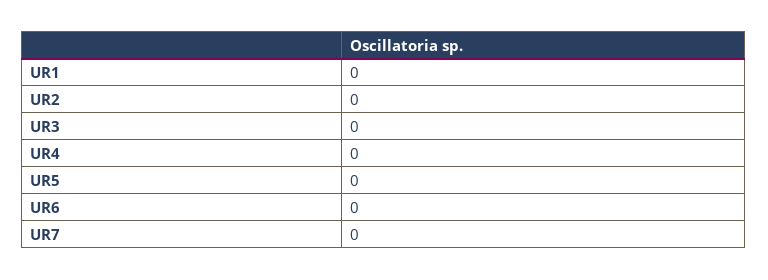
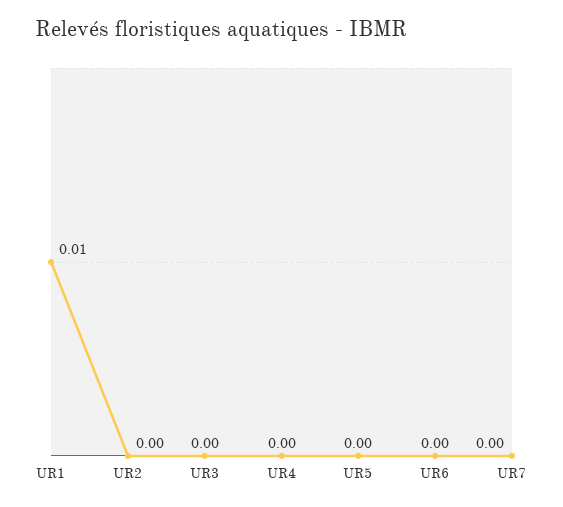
  {
-   "UR1": 0,
+   "UR1": 0.01,
    "UR2": 0,
    "UR3": 0,
    "UR4": 0,
    "UR5": 0,
    "UR6": 0,
    "UR7": 0
  }

